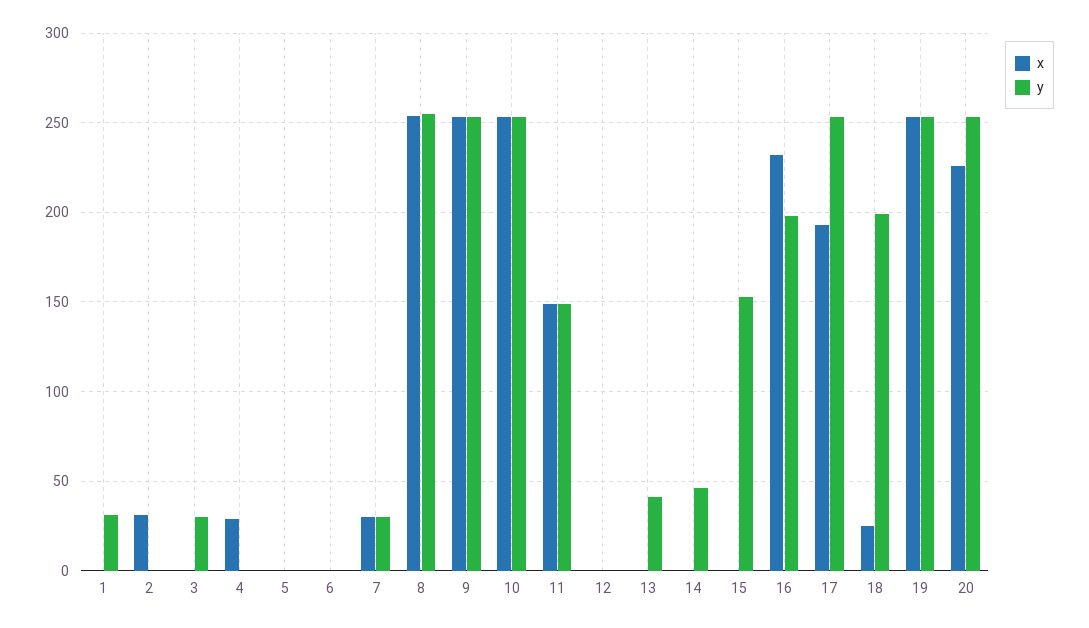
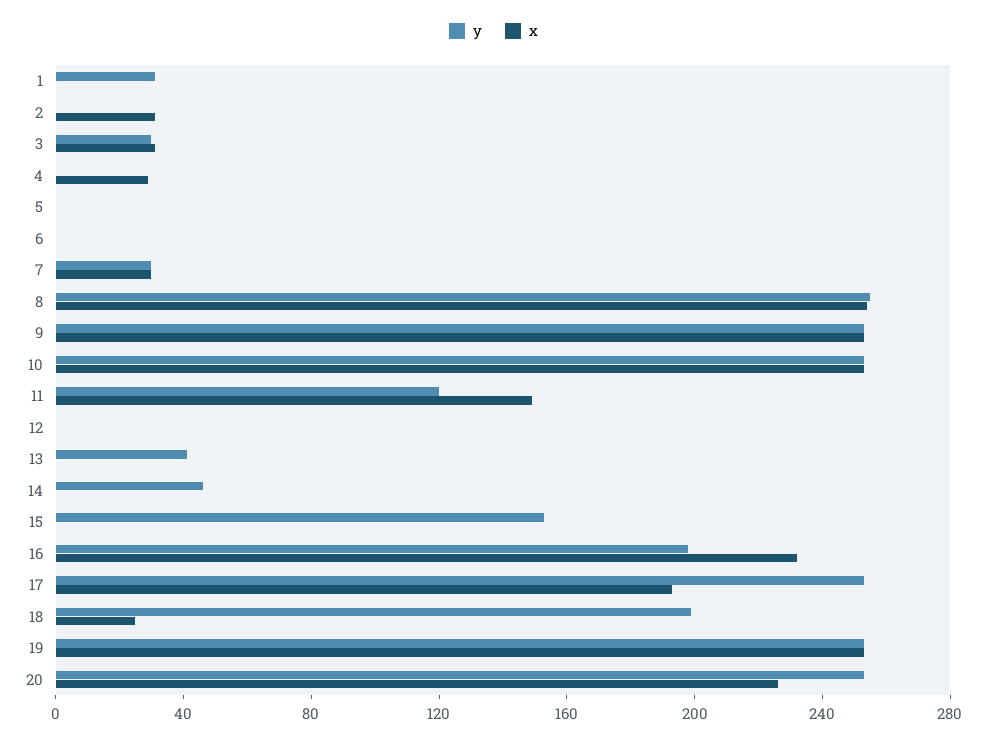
  {
    "x": {
      "1": 0,
      "2": 30,
-     "3": 0,
+     "3": 30,
      "4": 30,
      "5": 0,
      "6": 0,
      "7": 30,
      "8": 255,
      "9": 255,
      "10": 255,
      "11": 150,
      "12": 0,
      "13": 0,
      "14": 0,
      "15": 0,
      "16": 230,
      "17": 195,
      "18": 25,
      "19": 255,
      "20": 225
    },
    "y": {
      "1": 30,
      "2": 0,
      "3": 30,
      "4": 0,
      "5": 0,
      "6": 0,
      "7": 30,
      "8": 255,
      "9": 255,
      "10": 255,
-     "11": 150,
+     "11": 120,
      "12": 0,
      "13": 40,
      "14": 45,
      "15": 155,
      "16": 200,
      "17": 255,
      "18": 200,
      "19": 255,
      "20": 255
    }
  }

